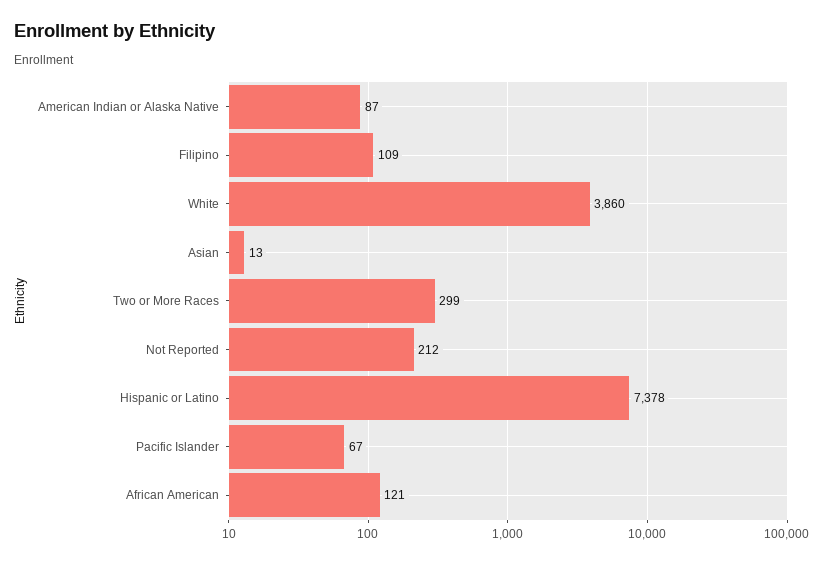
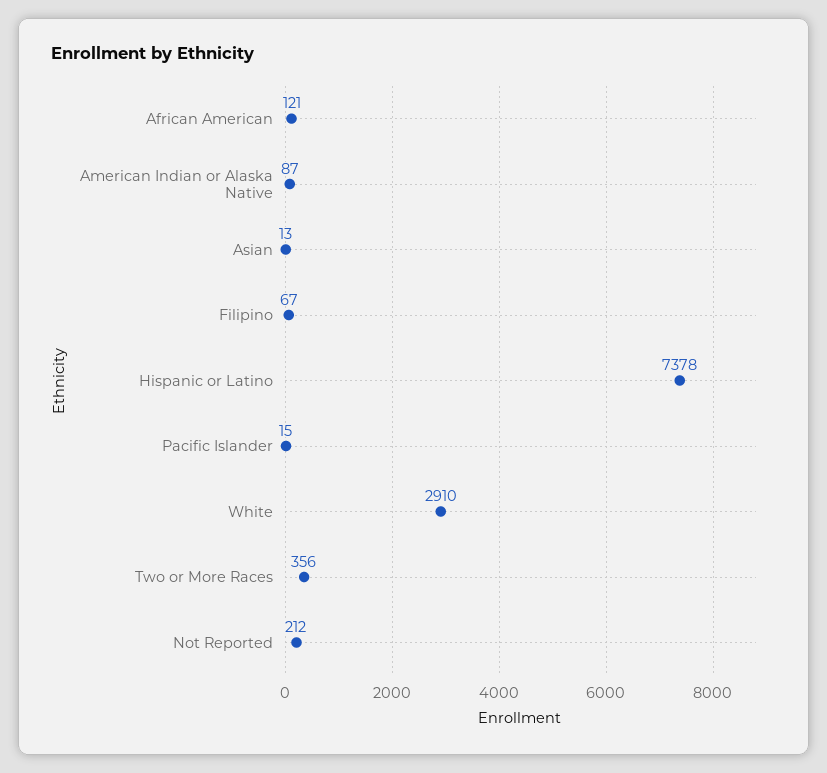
  {
    "American Indian or Alaska Native": 87,
-   "Filipino": 109,
+   "Filipino": 67,
-   "White": 3860,
+   "White": 2910,
    "Asian": 13,
-   "Two or More Races": 299,
+   "Two or More Races": 356,
    "Not Reported": 212,
    "Hispanic or Latino": 7378,
-   "Pacific Islander": 67,
+   "Pacific Islander": 15,
    "African American": 121
  }

